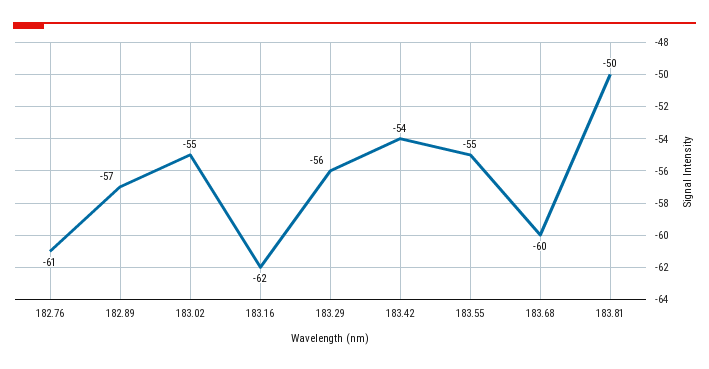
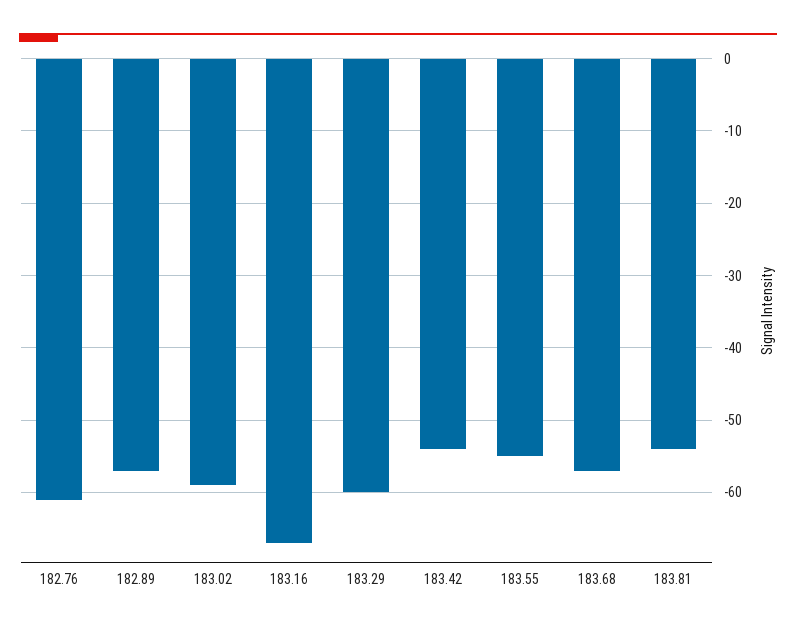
  {
    "182.76": -61,
    "182.89": -57,
-   "183.02": -55,
+   "183.02": -59,
-   "183.16": -62,
+   "183.16": -67,
-   "183.29": -56,
+   "183.29": -60,
    "183.42": -54,
    "183.55": -55,
-   "183.68": -60,
+   "183.68": -57,
-   "183.81": -50
+   "183.81": -54
  }

